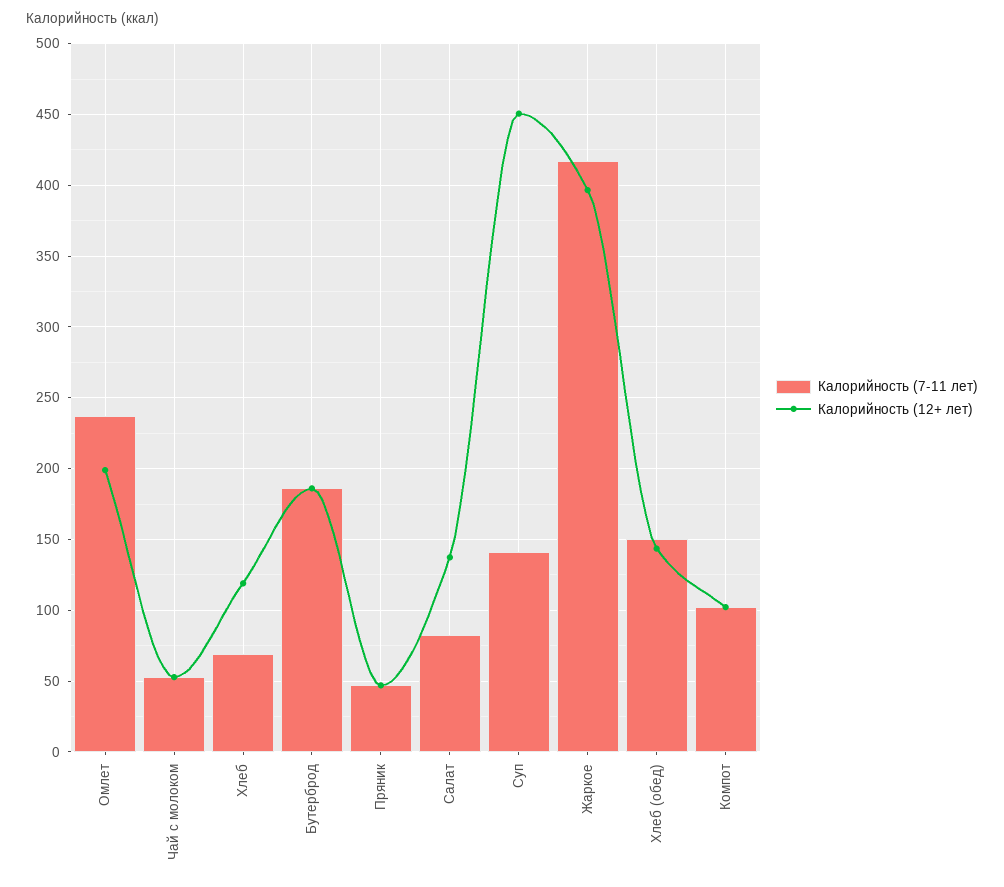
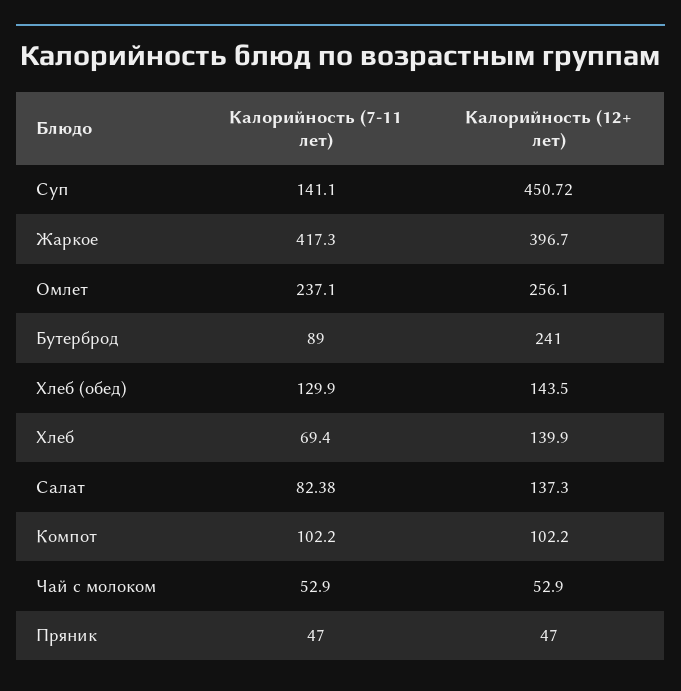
  {
    "Калорийность (7-11 лет)": {
      "Омлет": 237.1,
      "Чай с молоком": 52.9,
      "Хлеб": 69.4,
-     "Бутерброд": 185,
+     "Бутерброд": 89,
      "Пряник": 47,
      "Салат": 82.38,
      "Суп": 141.1,
      "Жаркое": 417.3,
-     "Хлеб (обед)": 150,
+     "Хлеб (обед)": 129.9,
      "Компот": 102.2
    },
    "Калорийность (12+ лет)": {
-     "Омлет": 200,
+     "Омлет": 256.1,
      "Чай с молоком": 52.9,
-     "Хлеб": 120,
+     "Хлеб": 139.9,
-     "Бутерброд": 185,
+     "Бутерброд": 241,
      "Пряник": 47,
      "Салат": 137.3,
      "Суп": 450.72,
      "Жаркое": 396.7,
      "Хлеб (обед)": 143.5,
      "Компот": 102.2
    }
  }

